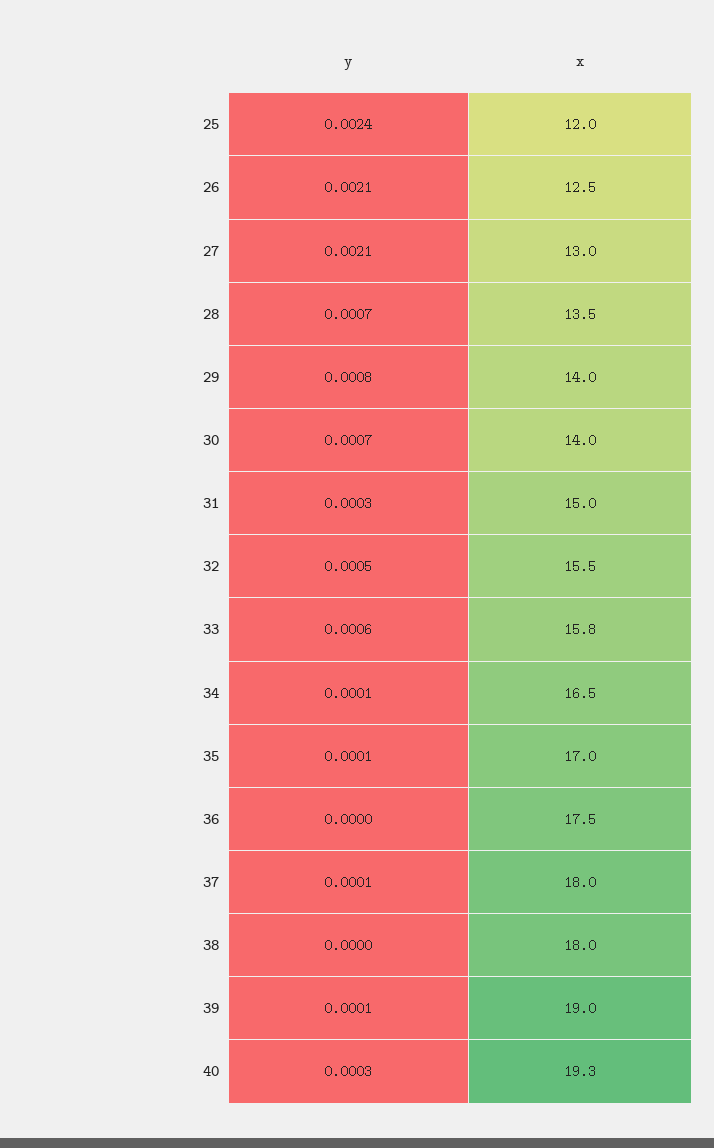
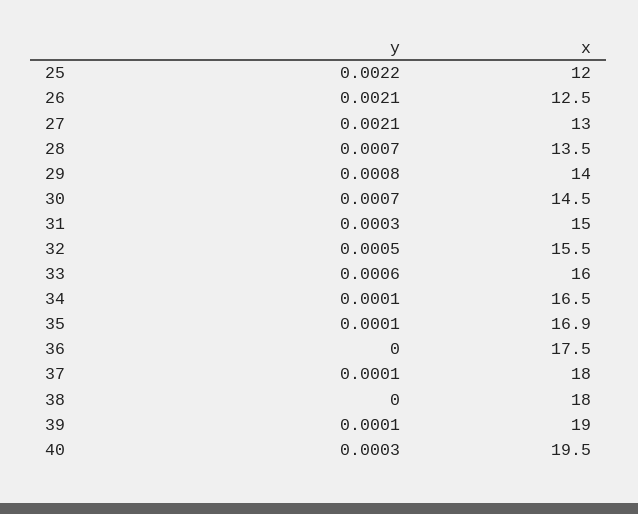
  {
    "y": {
-     "25": 0.0024,
+     "25": 0.0022,
      "26": 0.0021,
      "27": 0.0021,
      "28": 0.0007,
      "29": 0.0008,
      "30": 0.0007,
      "31": 0.0003,
      "32": 0.0005,
      "33": 0.0006,
      "34": 0.0001,
      "35": 0.0001,
      "36": 0,
      "37": 0.0001,
      "38": 0,
      "39": 0.0001,
      "40": 0.0003
    },
    "x": {
      "25": 12,
      "26": 12.5,
      "27": 13,
      "28": 13.5,
      "29": 14,
-     "30": 14,
+     "30": 14.5,
      "31": 15,
      "32": 15.5,
-     "33": 15.8,
+     "33": 16,
      "34": 16.5,
-     "35": 17,
+     "35": 16.9,
      "36": 17.5,
      "37": 18,
      "38": 18,
      "39": 19,
-     "40": 19.3
+     "40": 19.5
    }
  }

